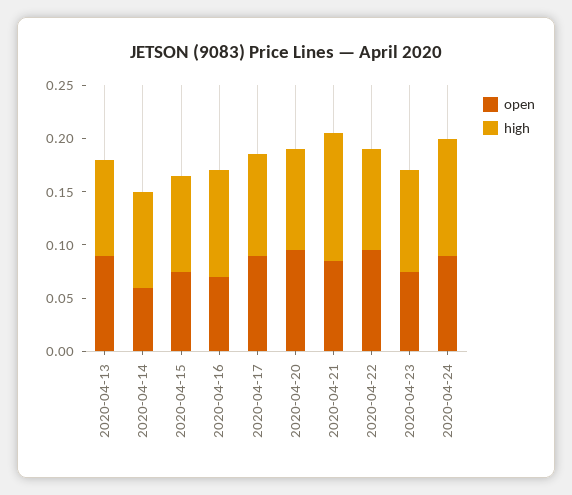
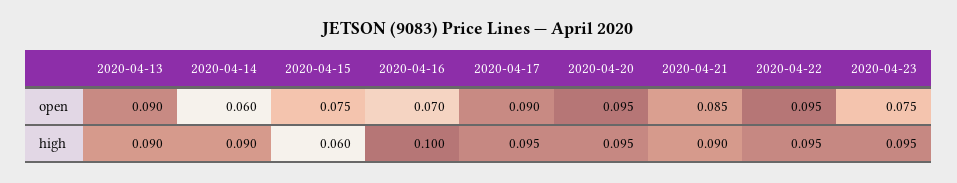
  {
    "open": {
      "2020-04-13": 0.09,
      "2020-04-14": 0.06,
      "2020-04-15": 0.075,
      "2020-04-16": 0.07,
      "2020-04-17": 0.09,
      "2020-04-20": 0.095,
      "2020-04-21": 0.085,
      "2020-04-22": 0.095,
-     "2020-04-23": 0.075,
+     "2020-04-23": 0.075
-     "2020-04-24": 0.09
    },
    "high": {
      "2020-04-13": 0.09,
      "2020-04-14": 0.09,
-     "2020-04-15": 0.09,
+     "2020-04-15": 0.06,
      "2020-04-16": 0.1,
      "2020-04-17": 0.095,
      "2020-04-20": 0.095,
-     "2020-04-21": 0.12,
+     "2020-04-21": 0.09,
      "2020-04-22": 0.095,
-     "2020-04-23": 0.095,
+     "2020-04-23": 0.095
-     "2020-04-24": 0.11
    }
  }

